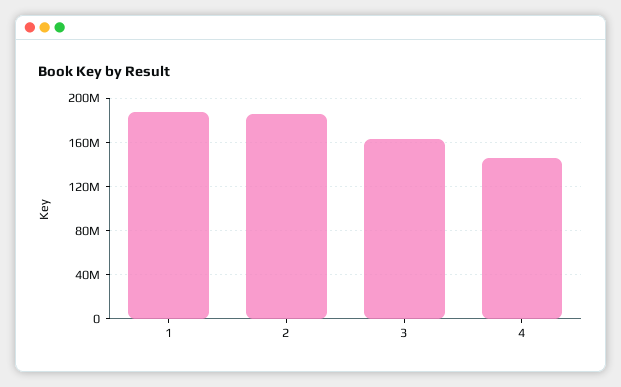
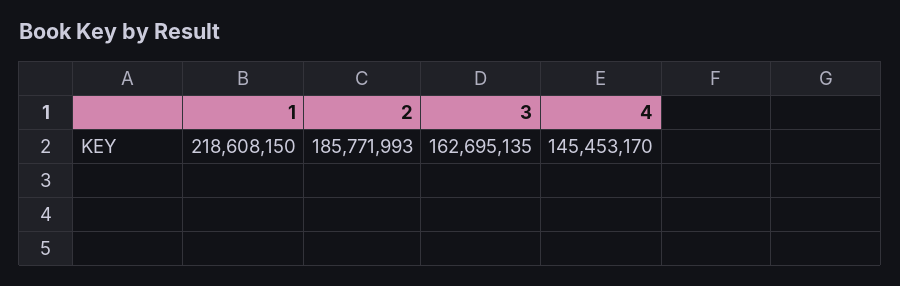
  {
-   "1": 190000000,
+   "1": 218608150,
    "2": 185771993,
    "3": 162695135,
    "4": 145453170
  }

